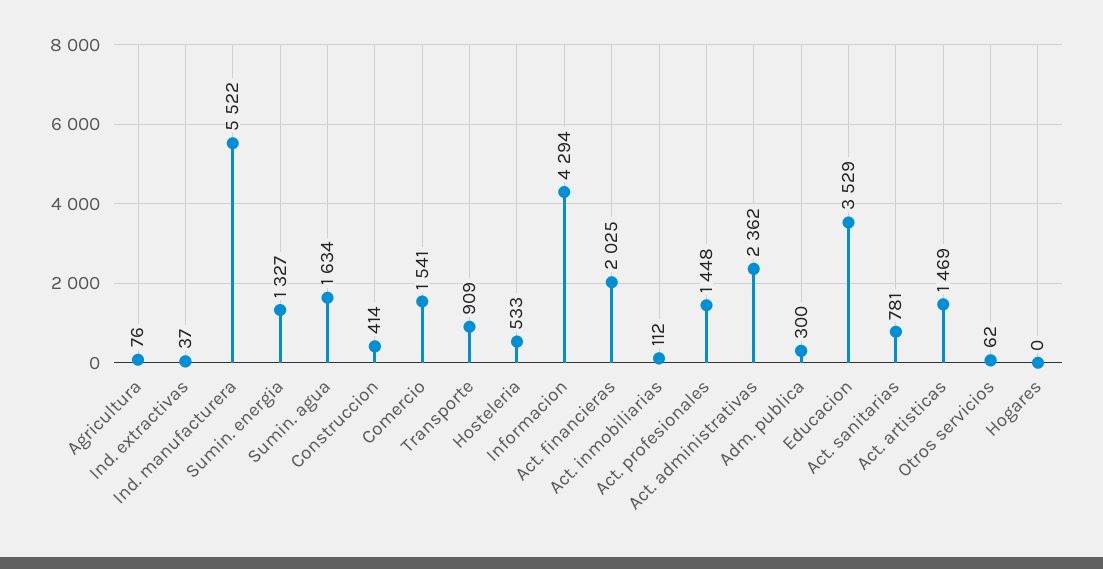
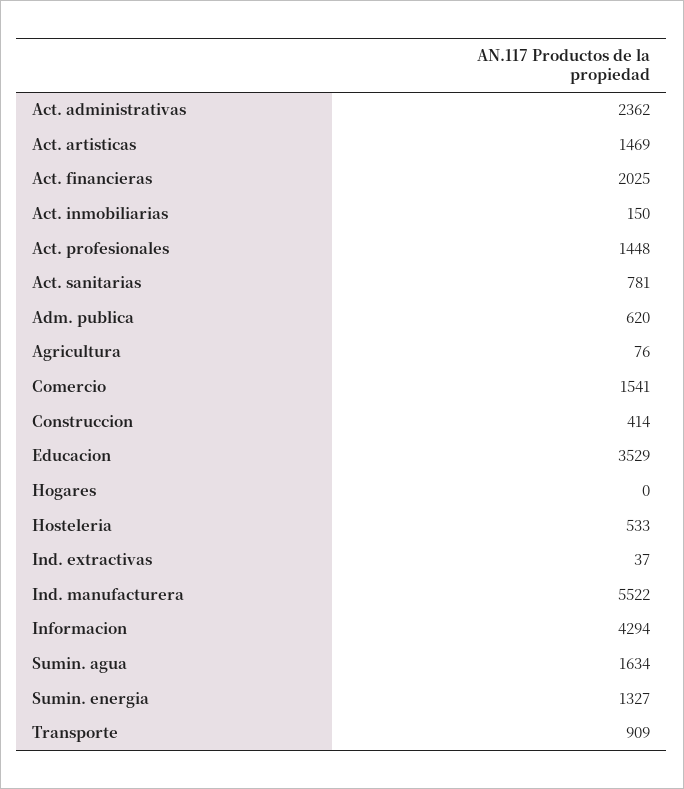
  {
    "Agricultura": 76,
    "Ind. extractivas": 37,
    "Ind. manufacturera": 5522,
    "Sumin. energia": 1327,
    "Sumin. agua": 1634,
    "Construccion": 414,
    "Comercio": 1541,
    "Transporte": 909,
    "Hosteleria": 533,
    "Informacion": 4294,
    "Act. financieras": 2025,
-   "Act. inmobiliarias": 112,
+   "Act. inmobiliarias": 150,
    "Act. profesionales": 1448,
    "Act. administrativas": 2362,
-   "Adm. publica": 300,
+   "Adm. publica": 620,
    "Educacion": 3529,
    "Act. sanitarias": 781,
    "Act. artisticas": 1469,
-   "Otros servicios": 62,
    "Hogares": 0
  }

